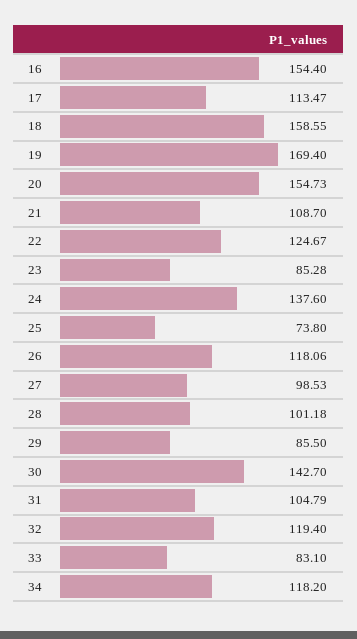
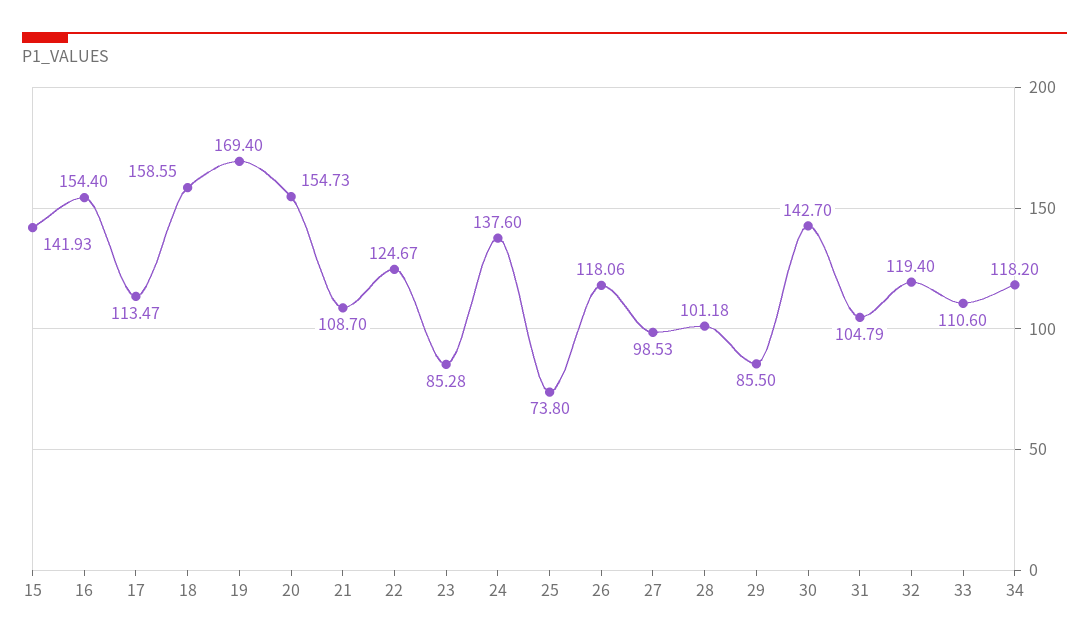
  {
    "16": 154.4,
    "17": 113.47,
    "18": 158.55,
    "19": 169.4,
    "20": 154.73,
    "21": 108.7,
    "22": 124.67,
    "23": 85.28,
    "24": 137.6,
    "25": 73.8,
    "26": 118.06,
    "27": 98.53,
    "28": 101.18,
    "29": 85.5,
    "30": 142.7,
    "31": 104.79,
    "32": 119.4,
-   "33": 83.1,
+   "33": 110.6,
-   "34": 118.2
+   "34": 118.2,
+   "15": 141.93
  }

